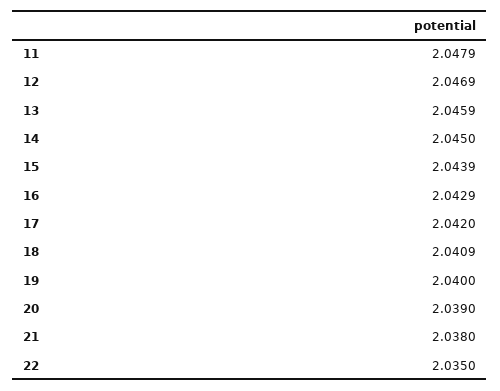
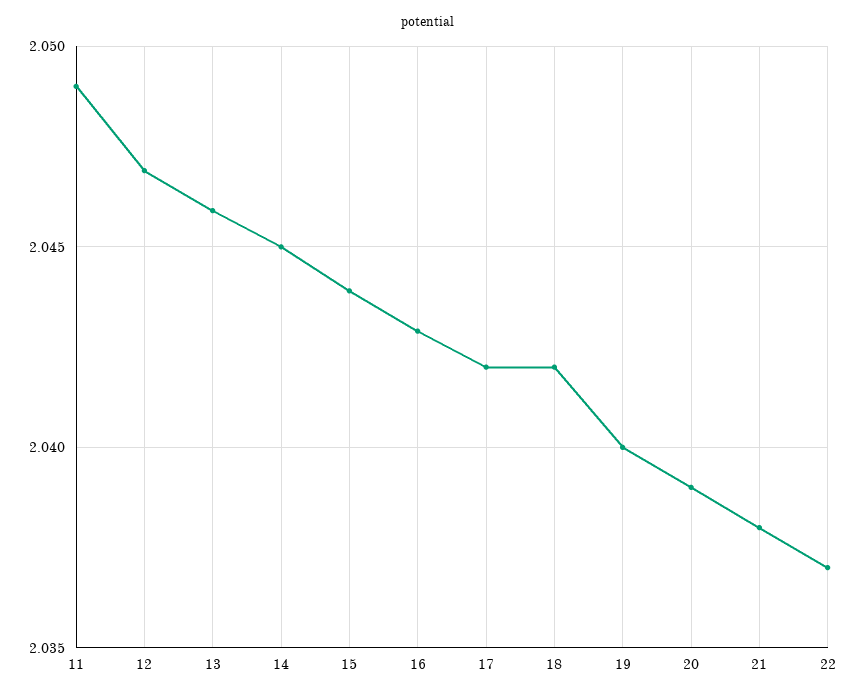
  {
-   "11": 2.0479,
+   "11": 2.049,
    "12": 2.0469,
    "13": 2.0459,
    "14": 2.045,
    "15": 2.0439,
    "16": 2.0429,
    "17": 2.042,
-   "18": 2.0409,
+   "18": 2.042,
    "19": 2.04,
    "20": 2.039,
    "21": 2.038,
-   "22": 2.035
+   "22": 2.037
  }

